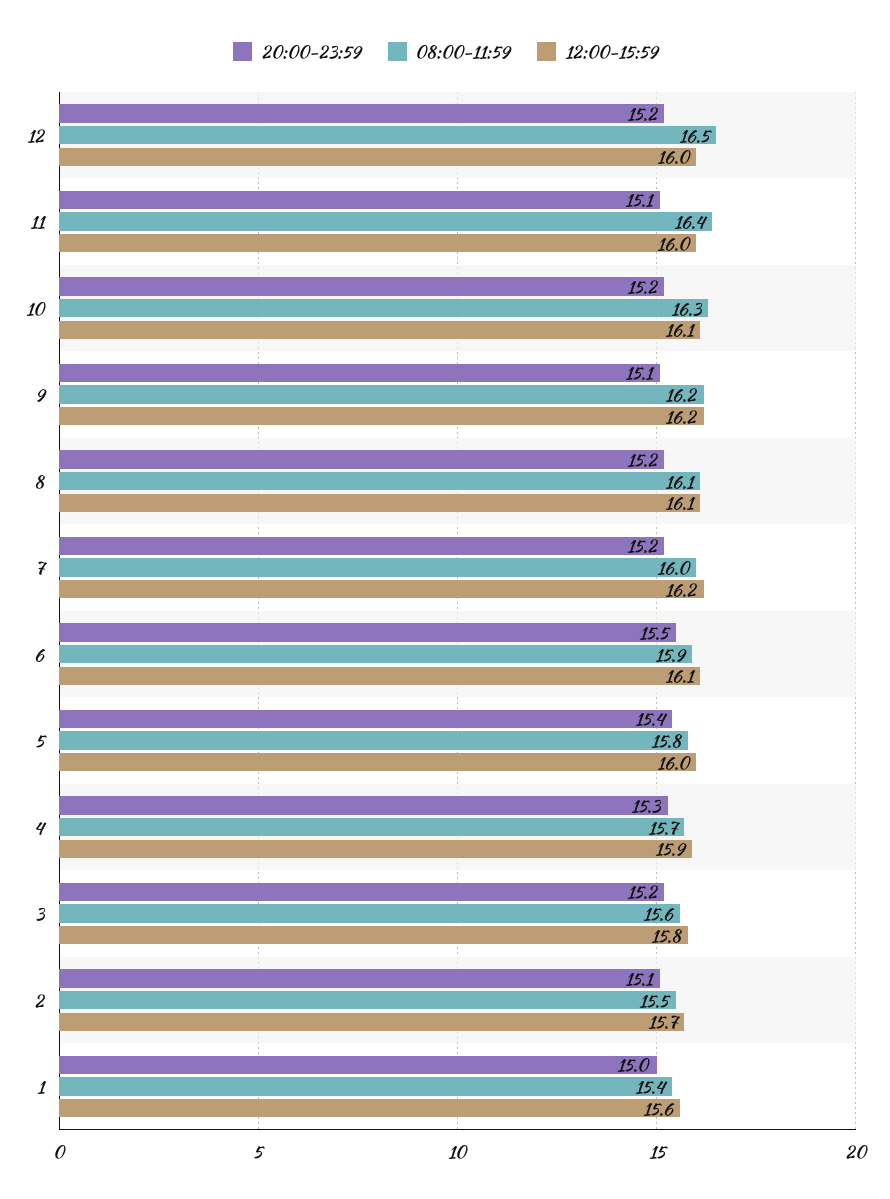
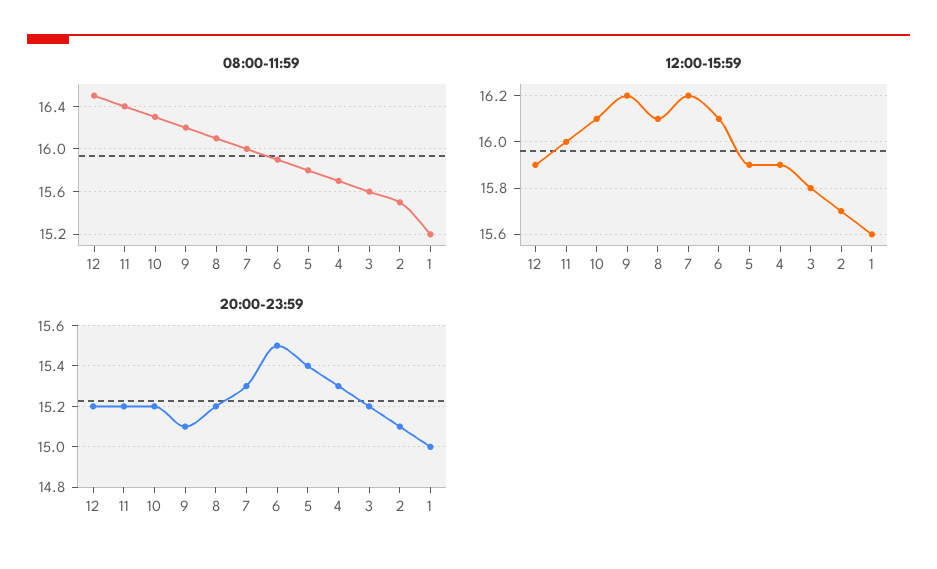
  {
    "20:00-23:59": {
      "12": 15.2,
-     "11": 15.1,
+     "11": 15.2,
      "10": 15.2,
      "9": 15.1,
      "8": 15.2,
-     "7": 15.2,
+     "7": 15.3,
      "6": 15.5,
      "5": 15.4,
      "4": 15.3,
      "3": 15.2,
      "2": 15.1,
      "1": 15
    },
    "08:00-11:59": {
      "12": 16.5,
      "11": 16.4,
      "10": 16.3,
      "9": 16.2,
      "8": 16.1,
      "7": 16,
      "6": 15.9,
      "5": 15.8,
      "4": 15.7,
      "3": 15.6,
      "2": 15.5,
-     "1": 15.4
+     "1": 15.2
    },
    "12:00-15:59": {
-     "12": 16,
+     "12": 15.9,
      "11": 16,
      "10": 16.1,
      "9": 16.2,
      "8": 16.1,
      "7": 16.2,
      "6": 16.1,
-     "5": 16,
+     "5": 15.9,
      "4": 15.9,
      "3": 15.8,
      "2": 15.7,
      "1": 15.6
    }
  }

